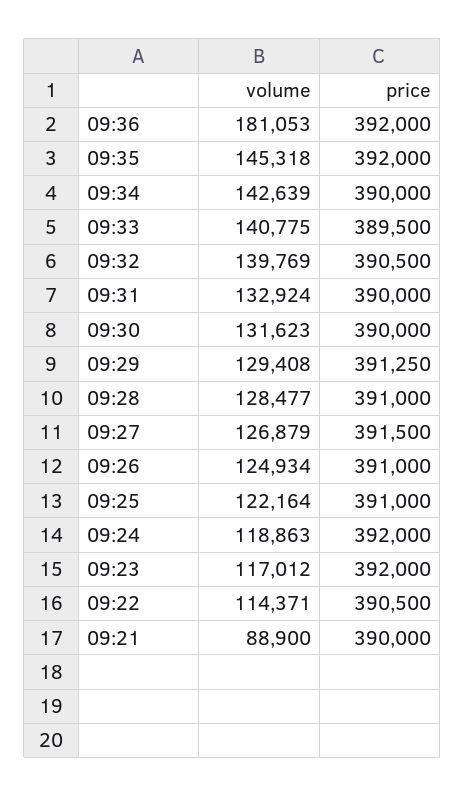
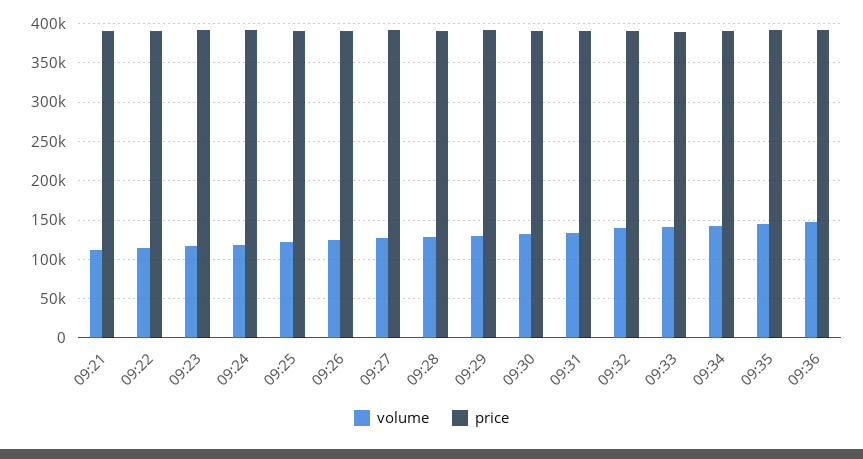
  {
    "volume": {
-     "09:36": 181053,
+     "09:36": 150000,
      "09:35": 145318,
      "09:34": 142639,
      "09:33": 140775,
      "09:32": 139769,
      "09:31": 132924,
      "09:30": 131623,
      "09:29": 129408,
      "09:28": 128477,
      "09:27": 126879,
      "09:26": 124934,
      "09:25": 122164,
      "09:24": 118863,
      "09:23": 117012,
      "09:22": 114371,
-     "09:21": 88900
+     "09:21": 110000
    },
    "price": {
      "09:36": 392000,
      "09:35": 392000,
      "09:34": 390000,
      "09:33": 389500,
      "09:32": 390500,
      "09:31": 390000,
      "09:30": 390000,
      "09:29": 391250,
      "09:28": 391000,
      "09:27": 391500,
      "09:26": 391000,
      "09:25": 391000,
      "09:24": 392000,
      "09:23": 392000,
      "09:22": 390500,
      "09:21": 390000
    }
  }

